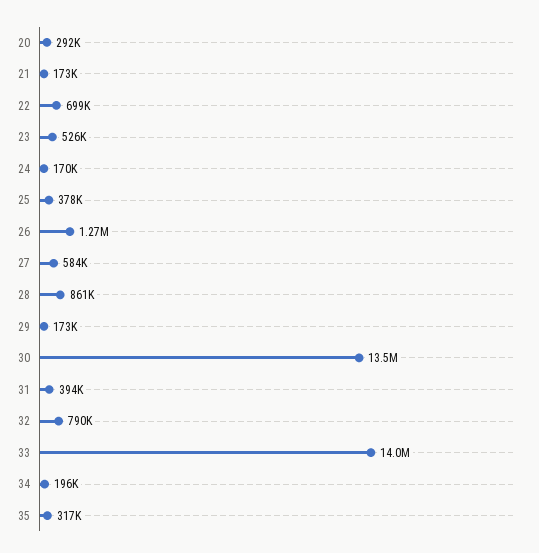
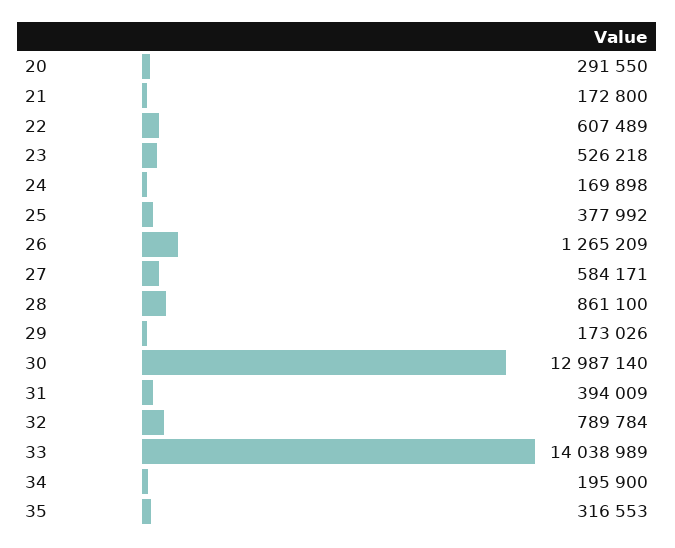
  {
    "20": 291550,
    "21": 172800,
-   "22": 699000,
+   "22": 607489,
    "23": 526218,
    "24": 169898,
    "25": 377992,
    "26": 1265209,
    "27": 584171,
    "28": 861100,
    "29": 173026,
-   "30": 13500000,
+   "30": 12987140,
    "31": 394009,
    "32": 789784,
    "33": 14038989,
    "34": 195900,
    "35": 316553
  }

